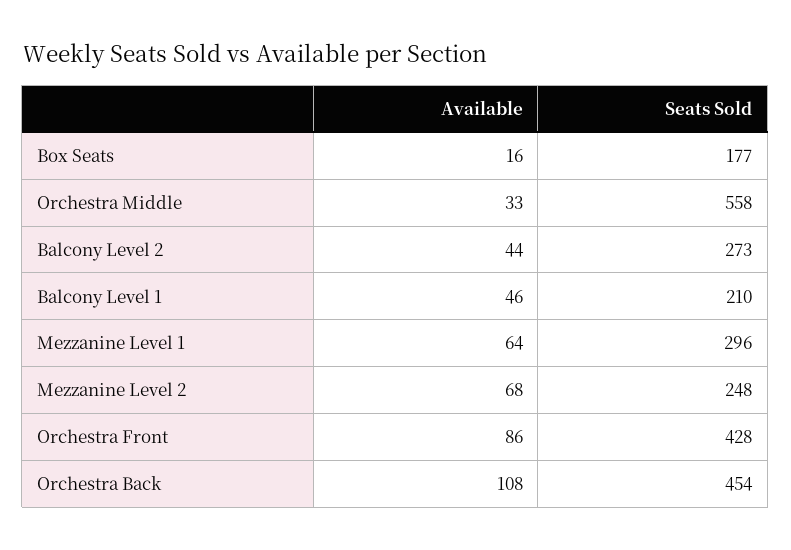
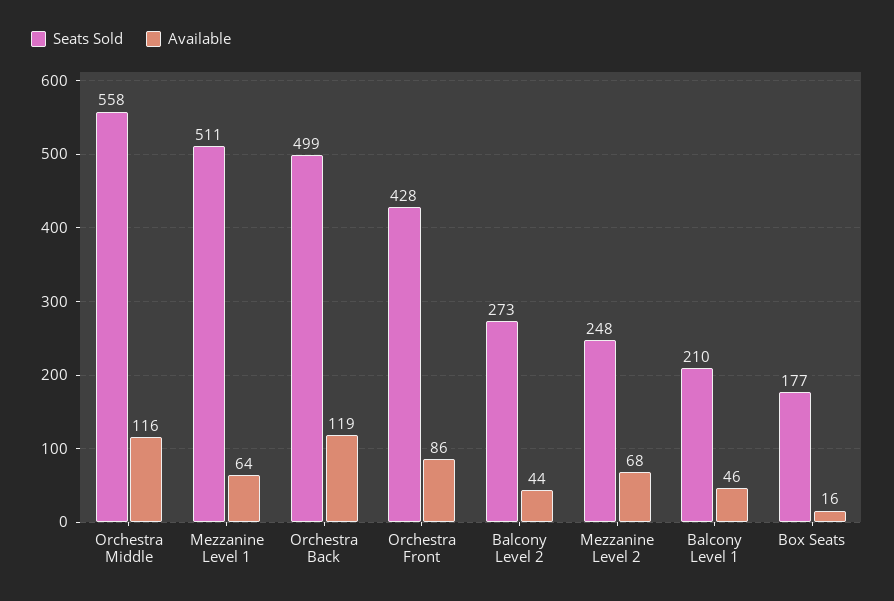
  {
    "Available": {
      "Box Seats": 16,
-     "Orchestra Middle": 33,
+     "Orchestra Middle": 116,
      "Balcony Level 2": 44,
      "Balcony Level 1": 46,
      "Mezzanine Level 1": 64,
      "Mezzanine Level 2": 68,
      "Orchestra Front": 86,
-     "Orchestra Back": 108
+     "Orchestra Back": 119
    },
    "Seats Sold": {
      "Box Seats": 177,
      "Orchestra Middle": 558,
      "Balcony Level 2": 273,
      "Balcony Level 1": 210,
-     "Mezzanine Level 1": 296,
+     "Mezzanine Level 1": 511,
      "Mezzanine Level 2": 248,
      "Orchestra Front": 428,
-     "Orchestra Back": 454
+     "Orchestra Back": 499
    }
  }

